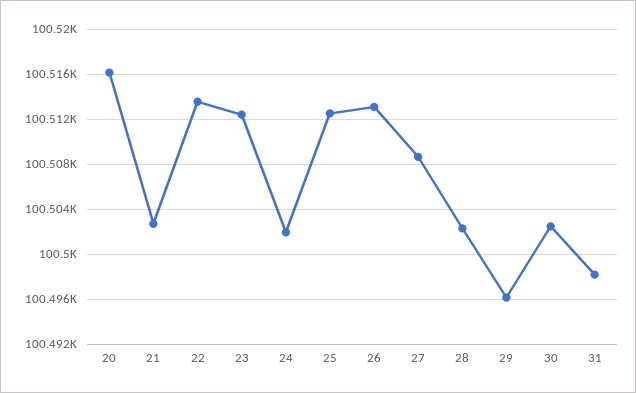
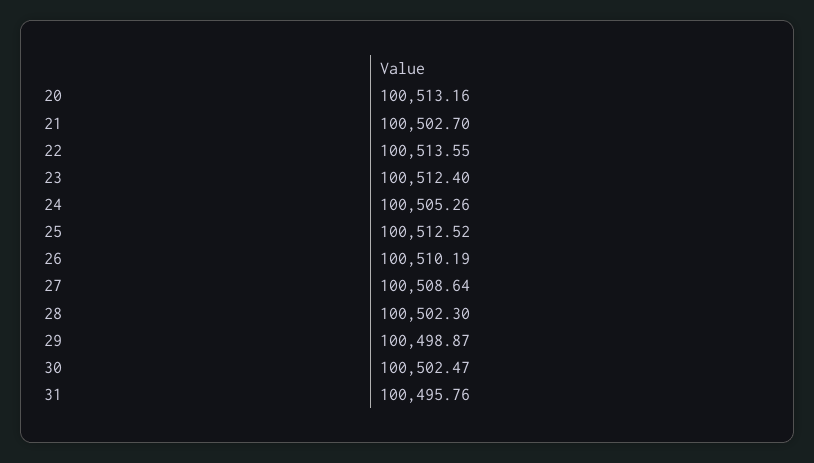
  {
-   "20": 100516,
+   "20": 100513.16,
    "21": 100502.7,
    "22": 100513.55,
    "23": 100512.4,
-   "24": 100502,
+   "24": 100505.26,
    "25": 100512.52,
-   "26": 100513,
+   "26": 100510.19,
    "27": 100508.64,
    "28": 100502.3,
-   "29": 100496,
+   "29": 100498.87,
    "30": 100502.47,
-   "31": 100498
+   "31": 100495.76
  }

